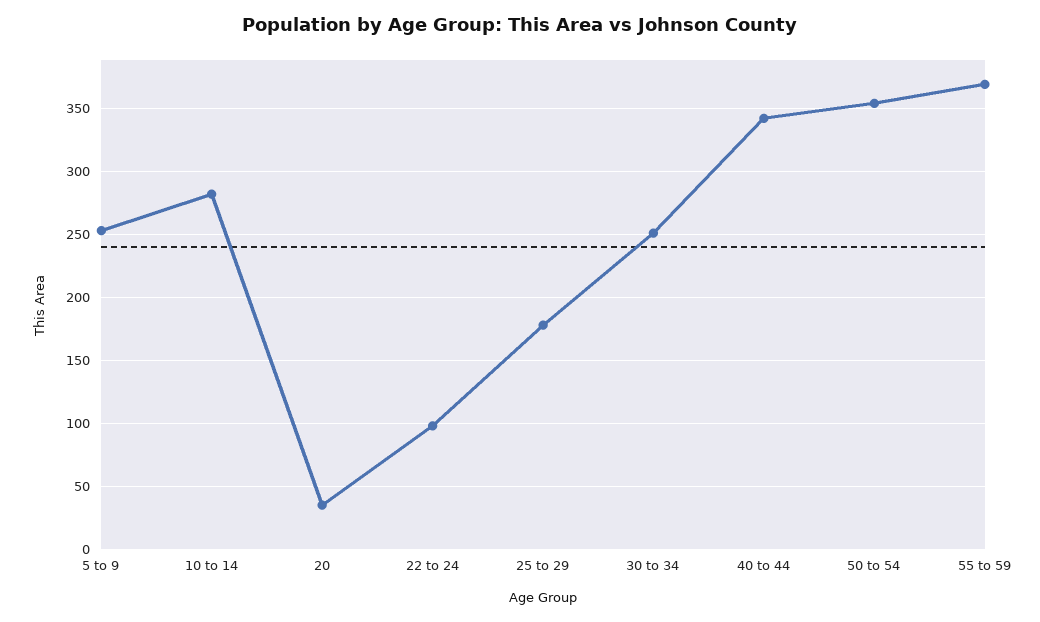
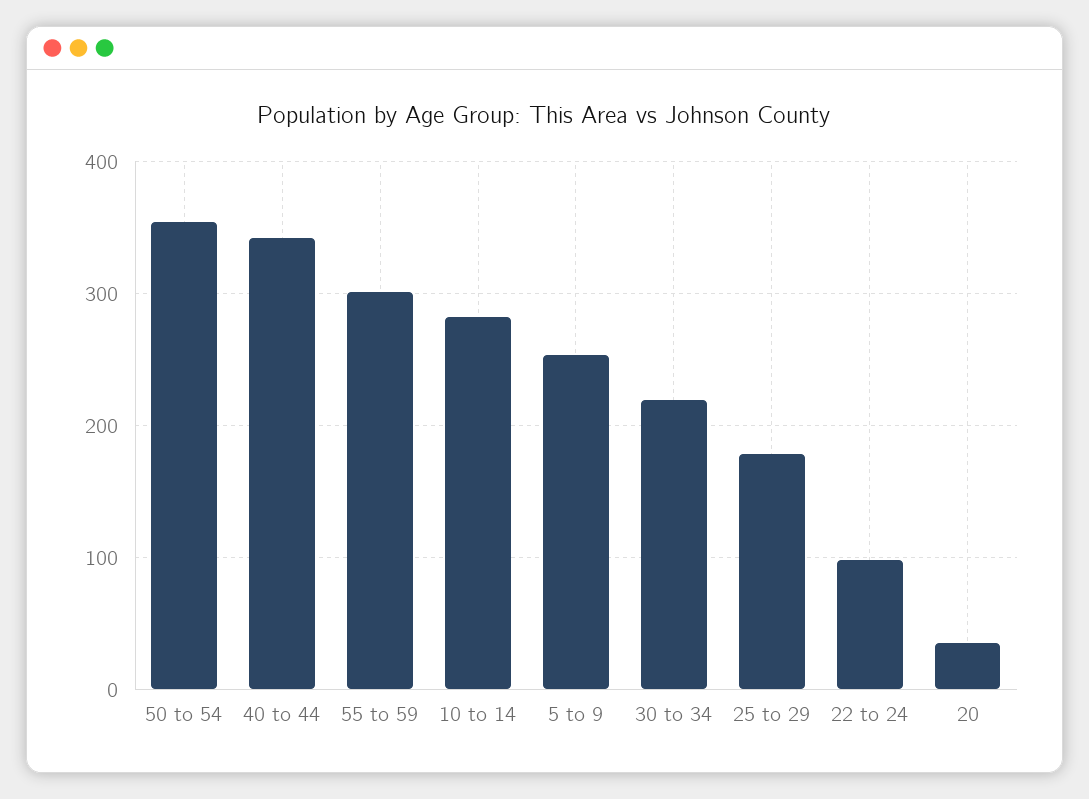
  {
    "5 to 9": 255,
    "10 to 14": 280,
    "20": 35,
    "22 to 24": 100,
    "25 to 29": 180,
-   "30 to 34": 250,
+   "30 to 34": 220,
    "40 to 44": 340,
    "50 to 54": 355,
-   "55 to 59": 370
+   "55 to 59": 300
  }

